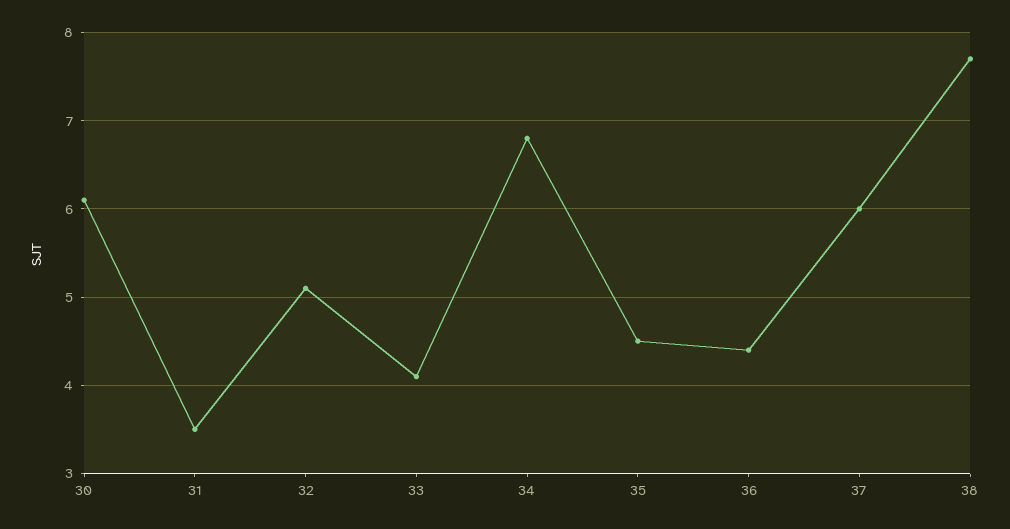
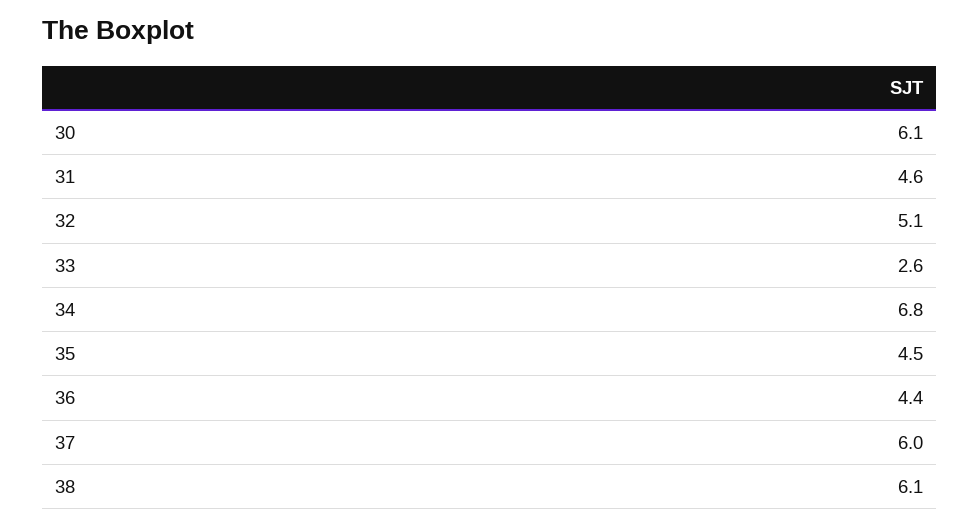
  {
    "30": 6.1,
-   "31": 3.5,
+   "31": 4.6,
    "32": 5.1,
-   "33": 4.1,
+   "33": 2.6,
    "34": 6.8,
    "35": 4.5,
    "36": 4.4,
    "37": 6,
-   "38": 7.7
+   "38": 6.1
  }

